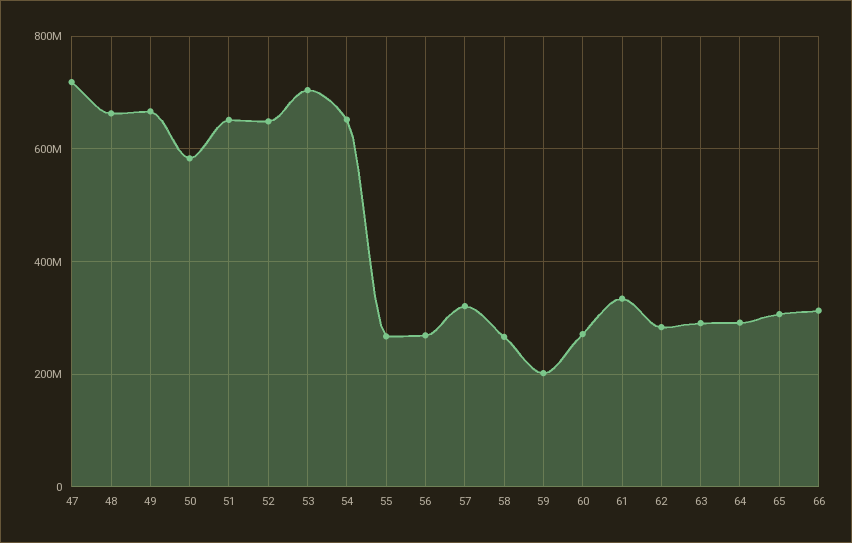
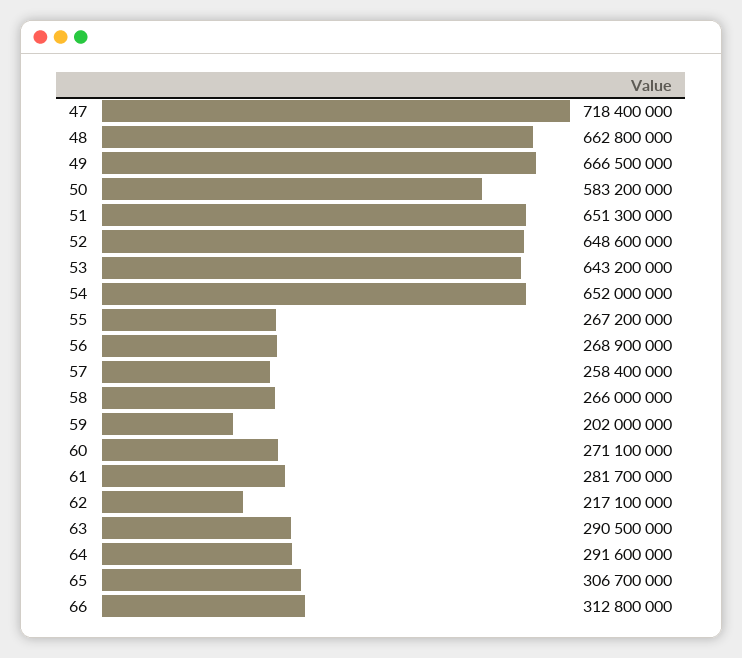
  {
    "47": 718400000,
    "48": 662800000,
    "49": 666500000,
    "50": 583200000,
    "51": 651300000,
    "52": 648600000,
-   "53": 700000000,
+   "53": 643200000,
    "54": 652000000,
    "55": 267200000,
    "56": 268900000,
-   "57": 320000000,
+   "57": 258400000,
    "58": 266000000,
    "59": 202000000,
    "60": 271100000,
-   "61": 340000000,
+   "61": 281700000,
-   "62": 280000000,
+   "62": 217100000,
    "63": 290500000,
    "64": 291600000,
    "65": 306700000,
    "66": 312800000
  }

